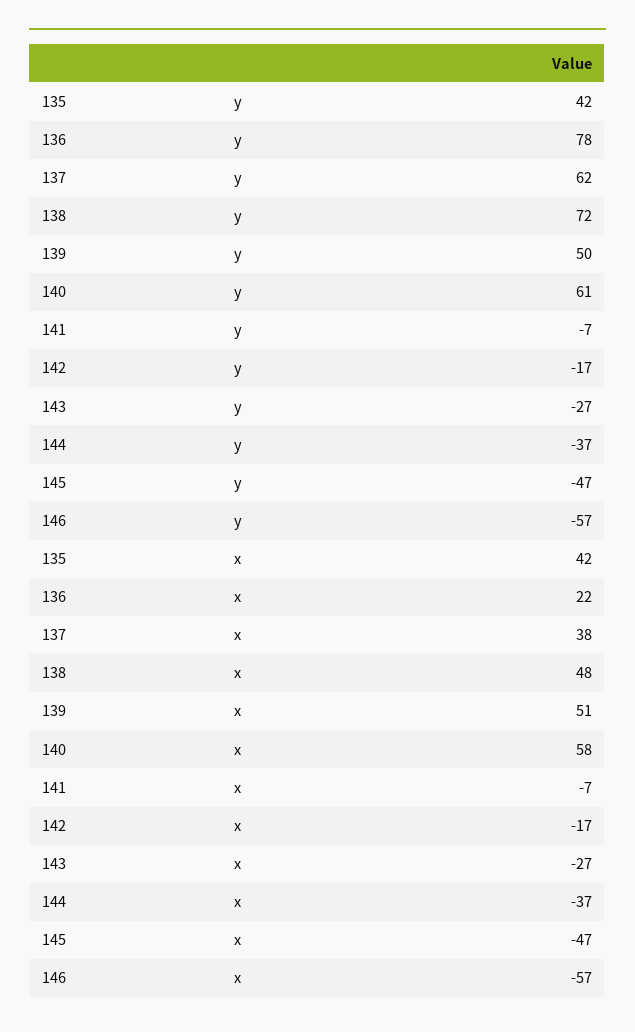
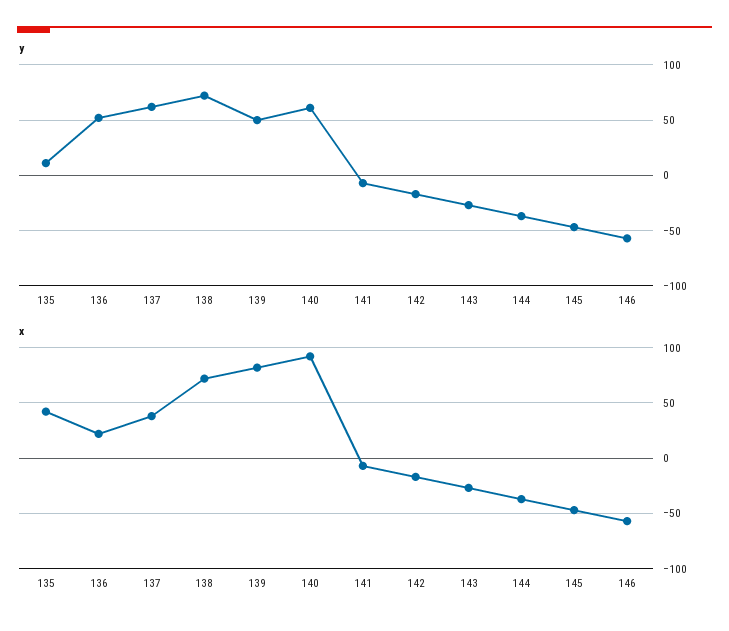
  {
    "y": {
-     "135": 42,
+     "135": 10,
-     "136": 78,
+     "136": 50,
      "137": 62,
      "138": 72,
      "139": 50,
      "140": 61,
      "141": -7,
      "142": -17,
      "143": -27,
      "144": -37,
      "145": -47,
      "146": -57
    },
    "x": {
      "135": 42,
      "136": 22,
      "137": 38,
-     "138": 48,
+     "138": 70,
-     "139": 51,
+     "139": 80,
-     "140": 58,
+     "140": 90,
      "141": -7,
      "142": -17,
      "143": -27,
      "144": -37,
      "145": -47,
      "146": -57
    }
  }

